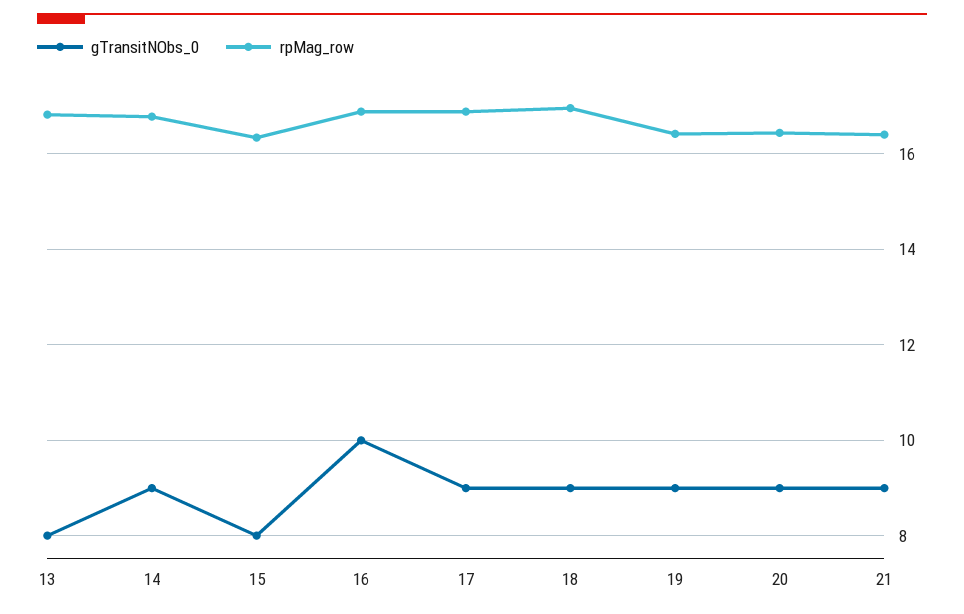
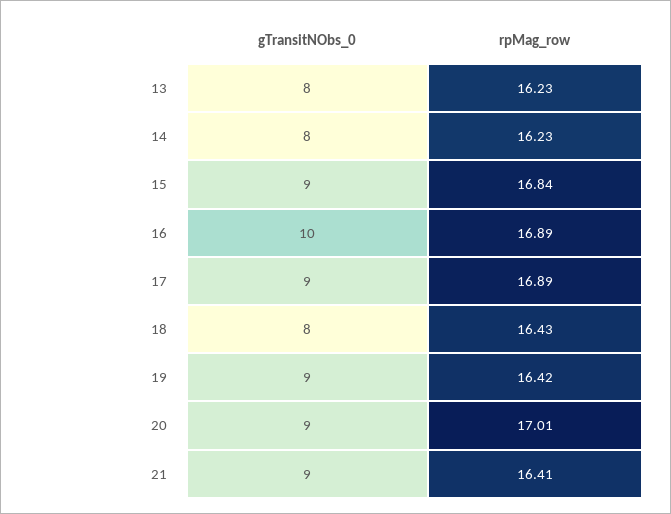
  {
    "gTransitNObs_0": {
      "13": 8,
-     "14": 9,
+     "14": 8,
-     "15": 8,
+     "15": 9,
      "16": 10,
      "17": 9,
-     "18": 9,
+     "18": 8,
      "19": 9,
      "20": 9,
      "21": 9
    },
    "rpMag_row": {
-     "13": 16.8,
+     "13": 16.23,
-     "14": 16.8,
+     "14": 16.23,
-     "15": 16.4,
+     "15": 16.84,
      "16": 16.89,
      "17": 16.89,
-     "18": 17,
+     "18": 16.43,
      "19": 16.42,
-     "20": 16.4,
+     "20": 17.01,
      "21": 16.41
    }
  }

